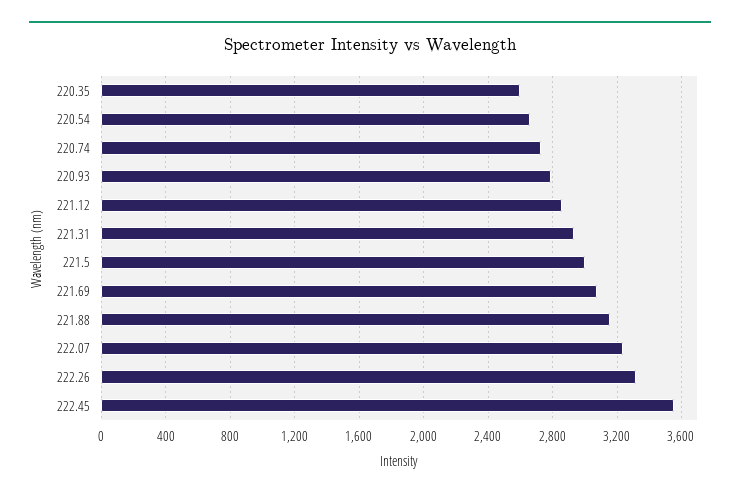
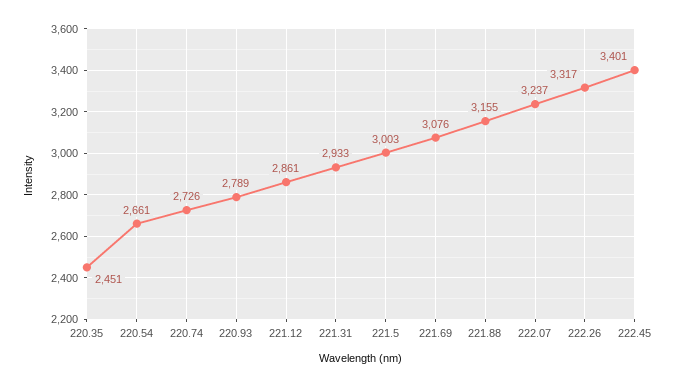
  {
-   "220.35": 2600,
+   "220.35": 2451,
    "220.54": 2661,
    "220.74": 2726,
    "220.93": 2789,
    "221.12": 2861,
    "221.31": 2933,
    "221.5": 3003,
    "221.69": 3076,
    "221.88": 3155,
    "222.07": 3237,
    "222.26": 3317,
-   "222.45": 3550
+   "222.45": 3401
  }

